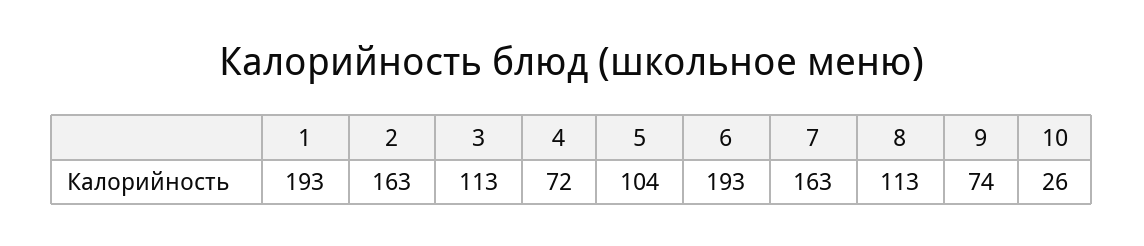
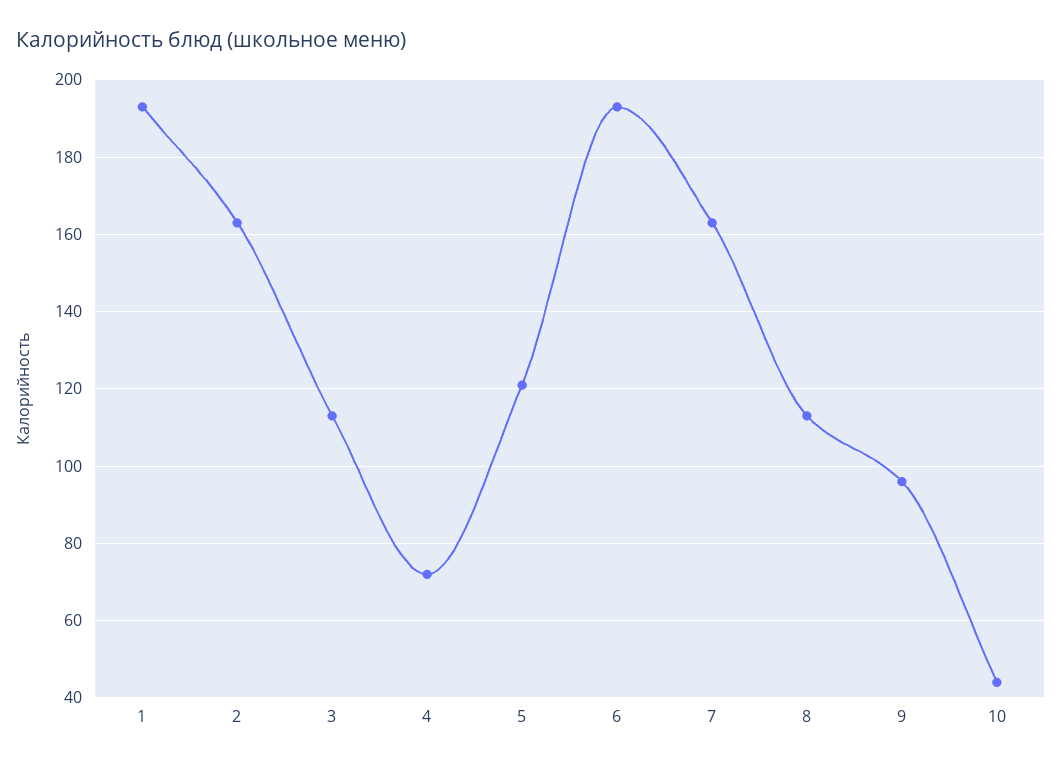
  {
    "1": 193,
    "2": 163,
    "3": 113,
    "4": 72,
-   "5": 104,
+   "5": 120,
    "6": 193,
    "7": 163,
    "8": 113,
-   "9": 74,
+   "9": 95,
-   "10": 26
+   "10": 45
  }

